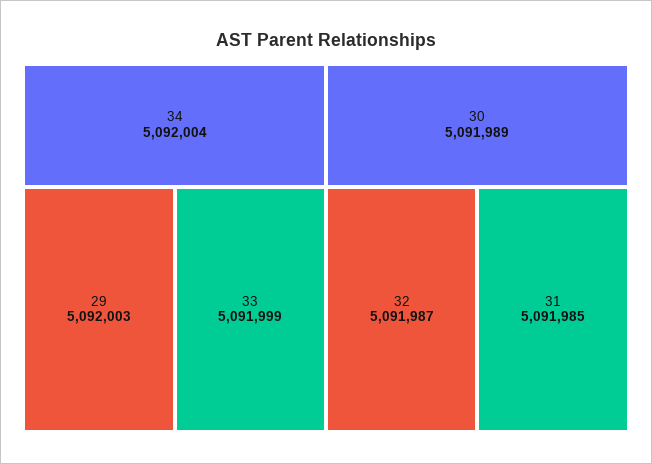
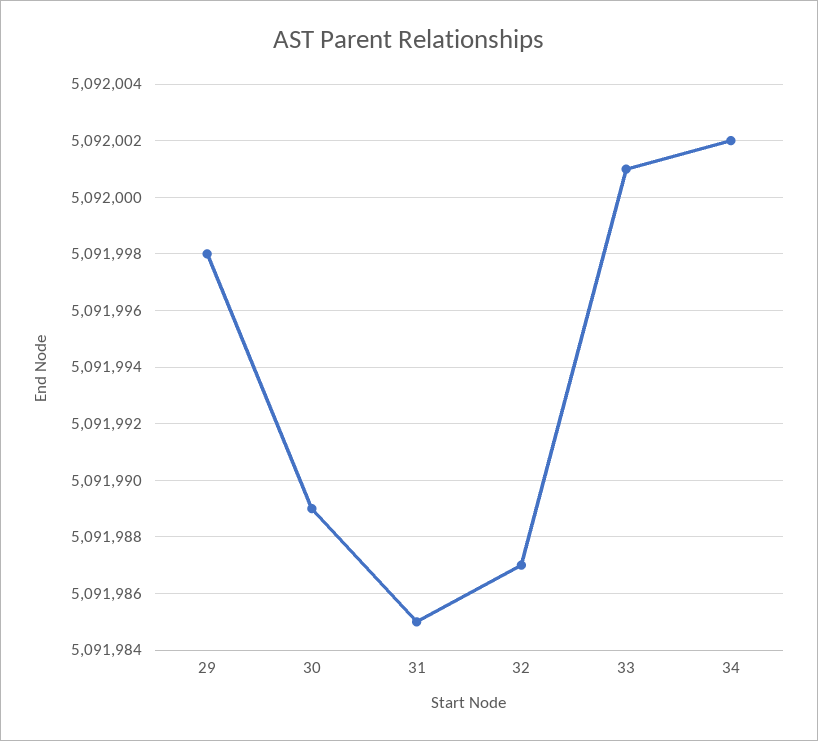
  {
-   "34": 5092004,
+   "34": 5092002,
-   "29": 5092003,
+   "29": 5091998,
-   "33": 5091999,
+   "33": 5092001,
    "30": 5091989,
    "32": 5091987,
    "31": 5091985
  }

